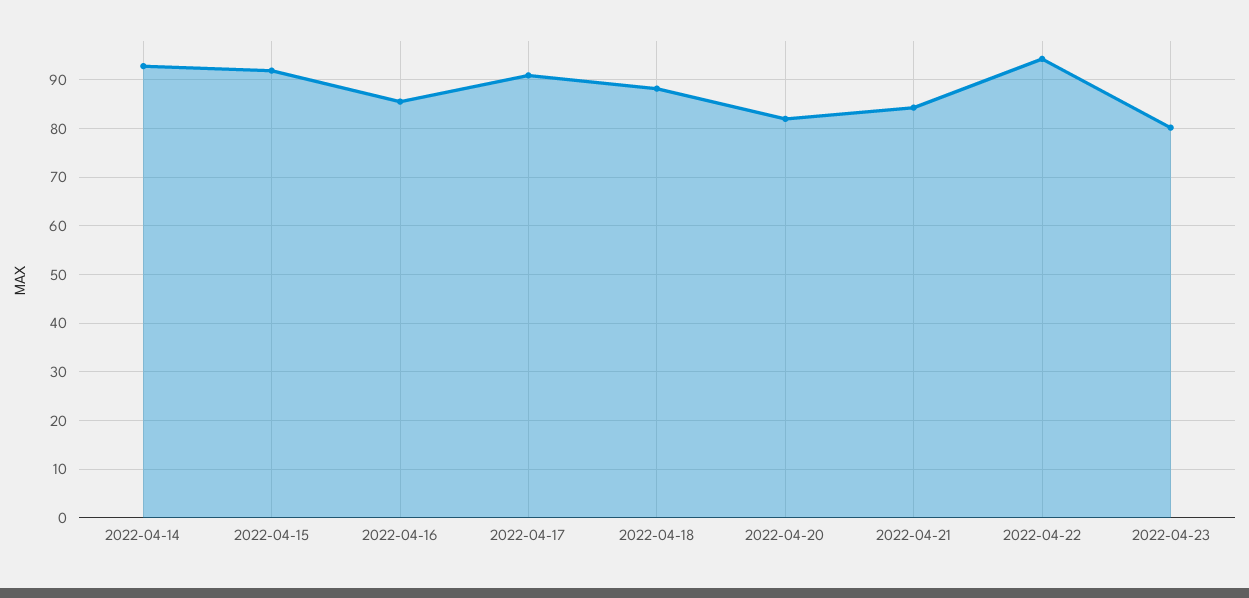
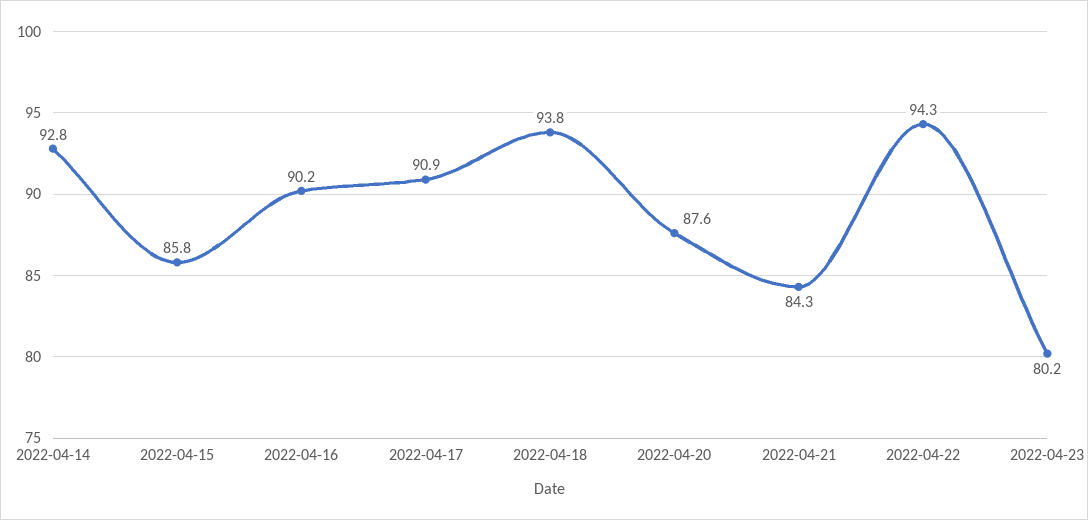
  {
    "2022-04-14": 92.8,
-   "2022-04-15": 92,
+   "2022-04-15": 85.8,
-   "2022-04-16": 86,
+   "2022-04-16": 90.2,
    "2022-04-17": 90.9,
-   "2022-04-18": 88,
+   "2022-04-18": 93.8,
-   "2022-04-20": 82,
+   "2022-04-20": 87.6,
    "2022-04-21": 84.3,
    "2022-04-22": 94.3,
    "2022-04-23": 80.2
  }

